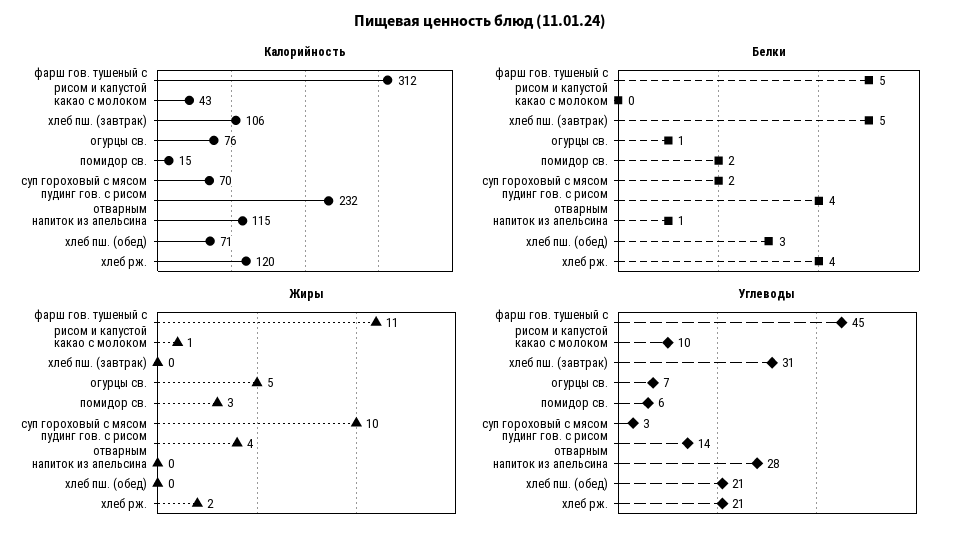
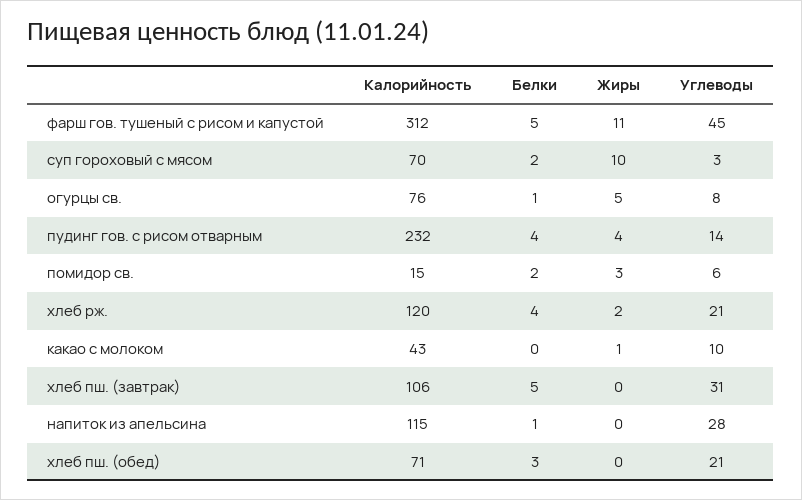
  {
    "Калорийность": {
      "фарш гов. тушеный с рисом и капустой": 312,
      "какао с молоком": 43,
      "хлеб пш. (завтрак)": 106,
      "огурцы св.": 76,
      "помидор св.": 15,
      "суп гороховый с мясом": 70,
      "пудинг гов. с рисом отварным": 232,
      "напиток из апельсина": 115,
      "хлеб пш. (обед)": 71,
      "хлеб рж.": 120
    },
    "Белки": {
      "фарш гов. тушеный с рисом и капустой": 5,
      "какао с молоком": 0,
      "хлеб пш. (завтрак)": 5,
      "огурцы св.": 1,
      "помидор св.": 2,
      "суп гороховый с мясом": 2,
      "пудинг гов. с рисом отварным": 4,
      "напиток из апельсина": 1,
      "хлеб пш. (обед)": 3,
      "хлеб рж.": 4
    },
    "Жиры": {
      "фарш гов. тушеный с рисом и капустой": 11,
      "какао с молоком": 1,
      "хлеб пш. (завтрак)": 0,
      "огурцы св.": 5,
      "помидор св.": 3,
      "суп гороховый с мясом": 10,
      "пудинг гов. с рисом отварным": 4,
      "напиток из апельсина": 0,
      "хлеб пш. (обед)": 0,
      "хлеб рж.": 2
    },
    "Углеводы": {
      "фарш гов. тушеный с рисом и капустой": 45,
      "какао с молоком": 10,
      "хлеб пш. (завтрак)": 31,
-     "огурцы св.": 7,
+     "огурцы св.": 8,
      "помидор св.": 6,
      "суп гороховый с мясом": 3,
      "пудинг гов. с рисом отварным": 14,
      "напиток из апельсина": 28,
      "хлеб пш. (обед)": 21,
      "хлеб рж.": 21
    }
  }

